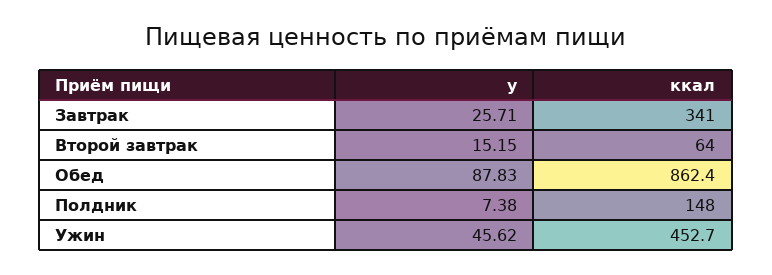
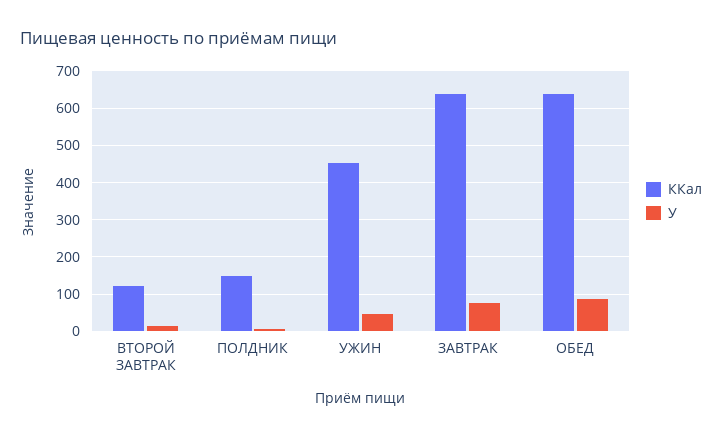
  {
    "у": {
-     "Завтрак": 25.71,
+     "Завтрак": 80,
      "Второй завтрак": 15.15,
      "Обед": 87.83,
      "Полдник": 7.38,
      "Ужин": 45.62
    },
    "ккал": {
-     "Завтрак": 341,
+     "Завтрак": 640,
-     "Второй завтрак": 64,
+     "Второй завтрак": 120,
-     "Обед": 862.4,
+     "Обед": 640,
      "Полдник": 148,
      "Ужин": 452.7
    }
  }

